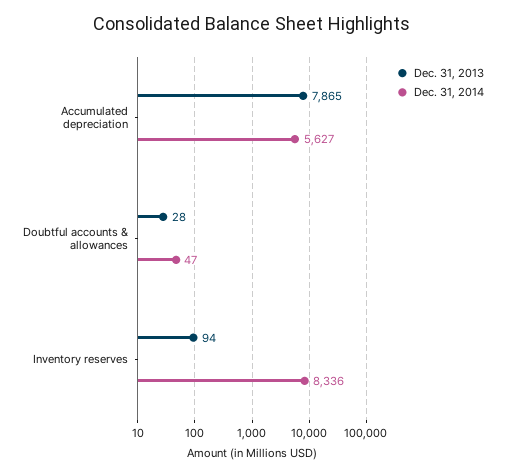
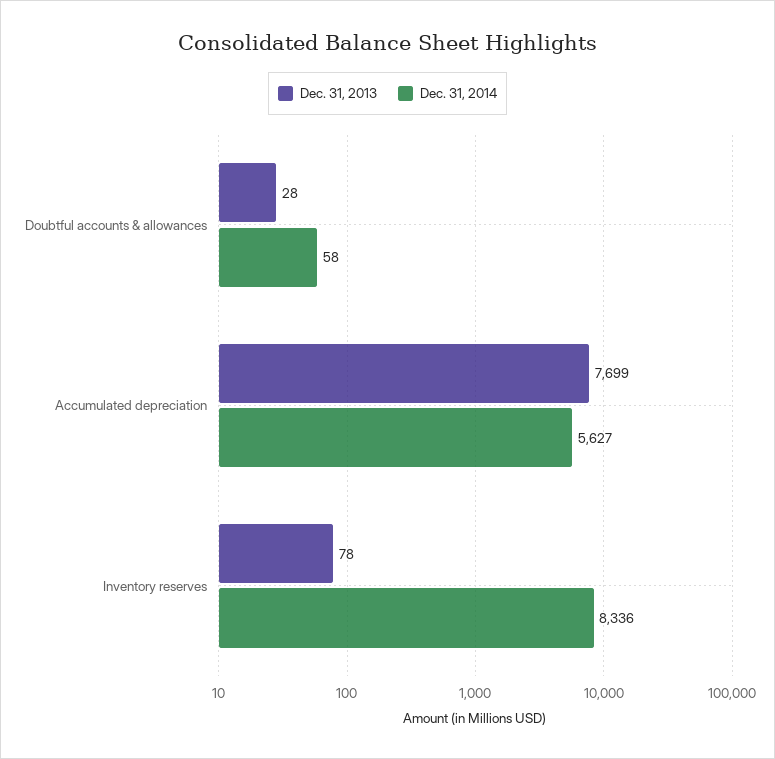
  {
    "Dec. 31, 2013": {
-     "Accumulated depreciation": 7865,
+     "Accumulated depreciation": 7699,
      "Doubtful accounts & allowances": 28,
-     "Inventory reserves": 94
+     "Inventory reserves": 78
    },
    "Dec. 31, 2014": {
      "Accumulated depreciation": 5627,
-     "Doubtful accounts & allowances": 47,
+     "Doubtful accounts & allowances": 58,
      "Inventory reserves": 8336
    }
  }

